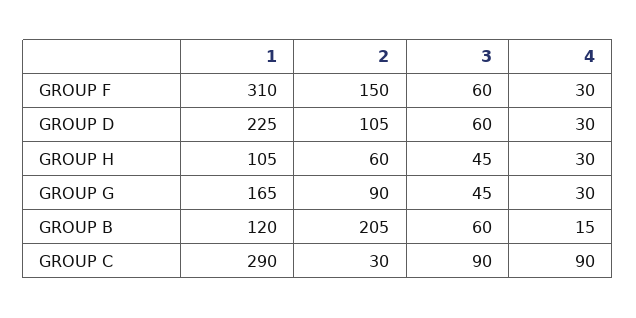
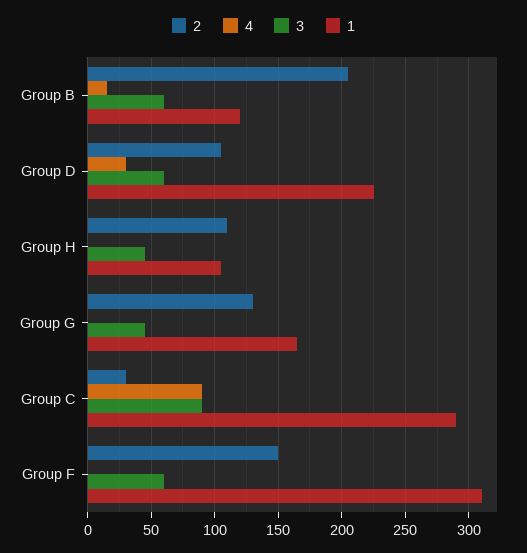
  {
    "1": {
      "GROUP F": 310,
      "GROUP D": 225,
      "GROUP H": 105,
      "GROUP G": 165,
      "GROUP B": 120,
      "GROUP C": 290
    },
    "2": {
      "GROUP F": 150,
      "GROUP D": 105,
-     "GROUP H": 60,
+     "GROUP H": 110,
-     "GROUP G": 90,
+     "GROUP G": 130,
      "GROUP B": 205,
      "GROUP C": 30
    },
    "3": {
      "GROUP F": 60,
      "GROUP D": 60,
      "GROUP H": 45,
      "GROUP G": 45,
      "GROUP B": 60,
      "GROUP C": 90
    },
    "4": {
-     "GROUP F": 30,
+     "GROUP F": 0,
      "GROUP D": 30,
-     "GROUP H": 30,
+     "GROUP H": 0,
-     "GROUP G": 30,
+     "GROUP G": 0,
      "GROUP B": 15,
      "GROUP C": 90
    }
  }

